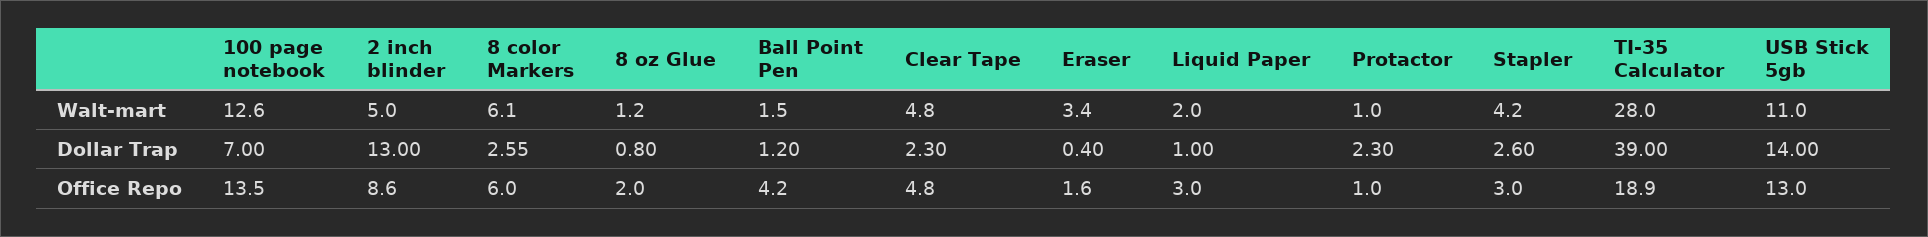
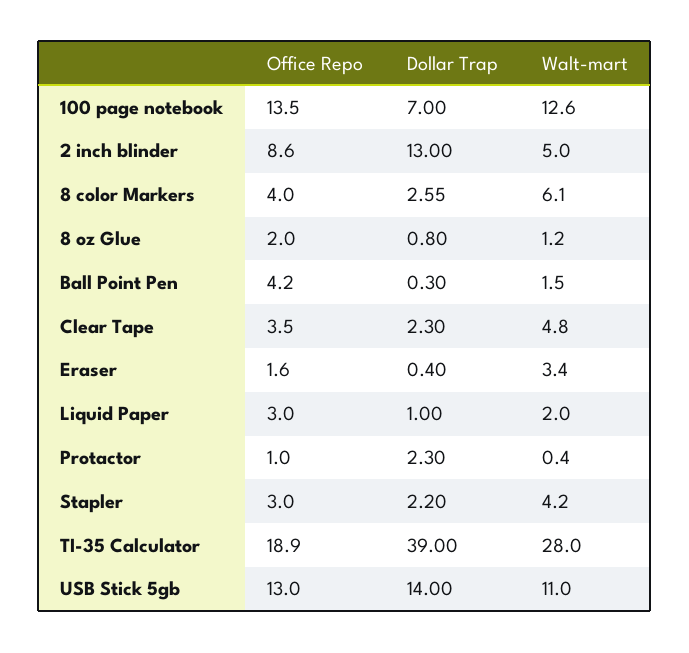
  {
    "100 page notebook": {
      "Walt-mart": 12.6,
      "Dollar Trap": 7,
      "Office Repo": 13.5
    },
    "2 inch blinder": {
      "Walt-mart": 5,
      "Dollar Trap": 13,
      "Office Repo": 8.6
    },
    "8 color Markers": {
      "Walt-mart": 6.1,
      "Dollar Trap": 2.55,
-     "Office Repo": 6
+     "Office Repo": 4
    },
    "8 oz Glue": {
      "Walt-mart": 1.2,
      "Dollar Trap": 0.8,
      "Office Repo": 2
    },
    "Ball Point Pen": {
      "Walt-mart": 1.5,
-     "Dollar Trap": 1.2,
+     "Dollar Trap": 0.3,
      "Office Repo": 4.2
    },
    "Clear Tape": {
      "Walt-mart": 4.8,
      "Dollar Trap": 2.3,
-     "Office Repo": 4.8
+     "Office Repo": 3.5
    },
    "Eraser": {
      "Walt-mart": 3.4,
      "Dollar Trap": 0.4,
      "Office Repo": 1.6
    },
    "Liquid Paper": {
      "Walt-mart": 2,
      "Dollar Trap": 1,
      "Office Repo": 3
    },
    "Protactor": {
-     "Walt-mart": 1,
+     "Walt-mart": 0.4,
      "Dollar Trap": 2.3,
      "Office Repo": 1
    },
    "Stapler": {
      "Walt-mart": 4.2,
-     "Dollar Trap": 2.6,
+     "Dollar Trap": 2.2,
      "Office Repo": 3
    },
    "TI-35 Calculator": {
      "Walt-mart": 28,
      "Dollar Trap": 39,
      "Office Repo": 18.9
    },
    "USB Stick 5gb": {
      "Walt-mart": 11,
      "Dollar Trap": 14,
      "Office Repo": 13
    }
  }

